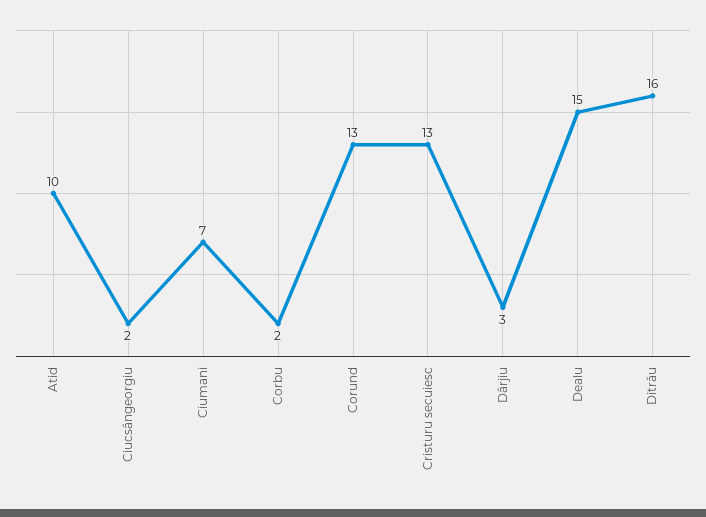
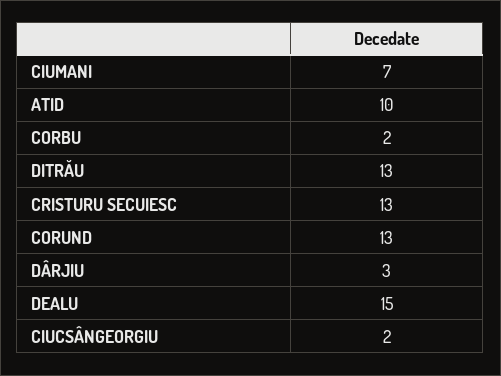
  {
    "Atid": 10,
    "Ciucsângeorgiu": 2,
    "Ciumani": 7,
    "Corbu": 2,
    "Corund": 13,
    "Cristuru secuiesc": 13,
    "Dârjiu": 3,
    "Dealu": 15,
-   "Ditrău": 16
+   "Ditrău": 13
  }

